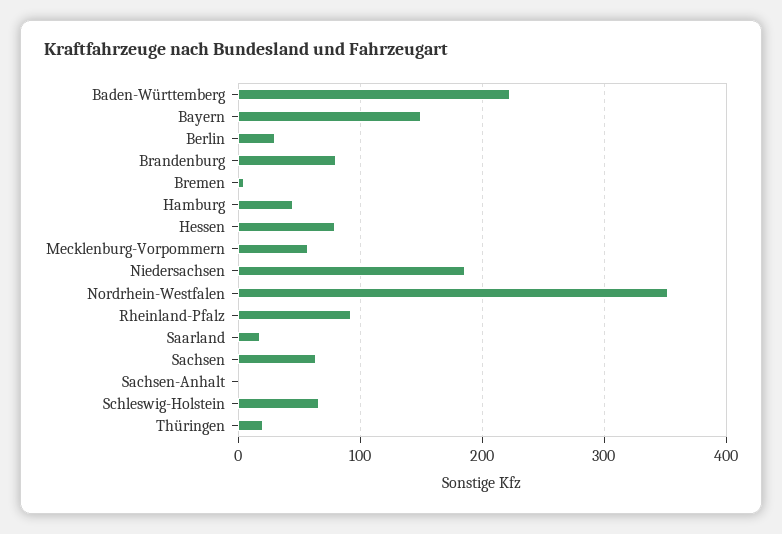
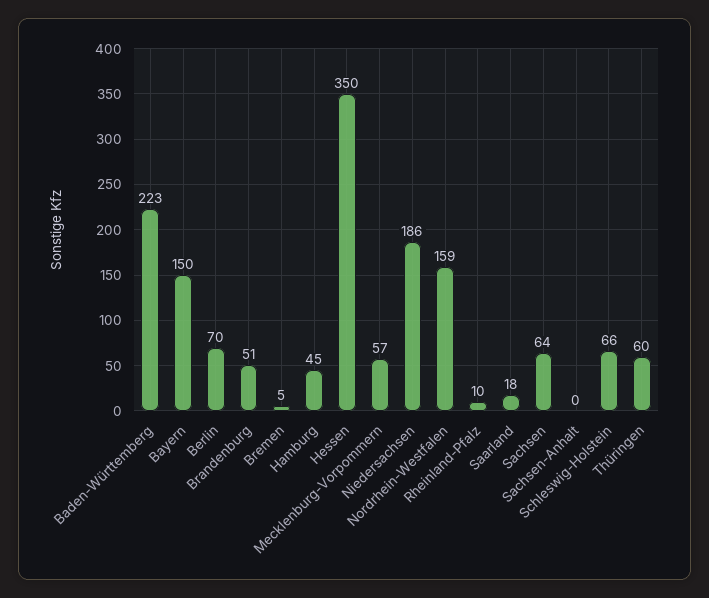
  {
    "Baden-Württemberg": 223,
    "Bayern": 150,
-   "Berlin": 30,
+   "Berlin": 70,
-   "Brandenburg": 80,
+   "Brandenburg": 51,
    "Bremen": 5,
    "Hamburg": 45,
-   "Hessen": 80,
+   "Hessen": 350,
    "Mecklenburg-Vorpommern": 57,
    "Niedersachsen": 186,
-   "Nordrhein-Westfalen": 350,
+   "Nordrhein-Westfalen": 159,
-   "Rheinland-Pfalz": 90,
+   "Rheinland-Pfalz": 10,
    "Saarland": 18,
    "Sachsen": 64,
    "Sachsen-Anhalt": 0,
    "Schleswig-Holstein": 66,
-   "Thüringen": 20
+   "Thüringen": 60
  }

